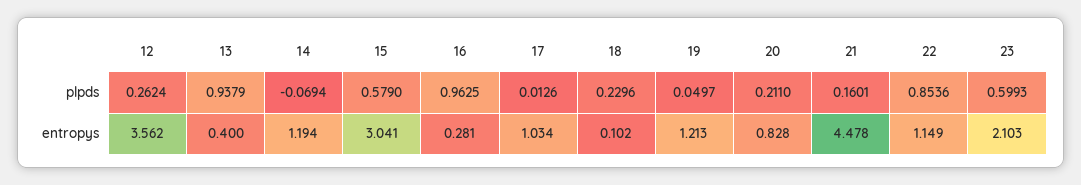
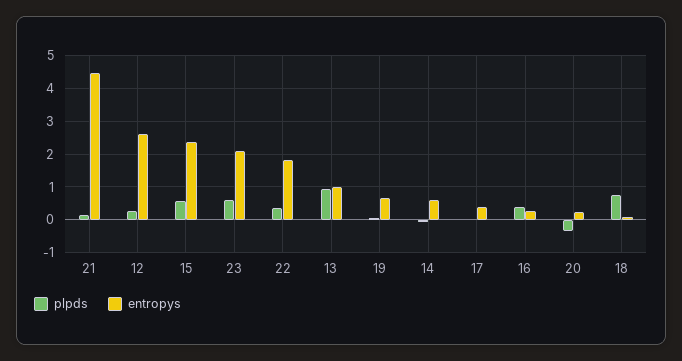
  {
    "plpds": {
      "12": 0.2624,
      "13": 0.9379,
      "14": -0.0694,
      "15": 0.579,
-     "16": 0.9625,
+     "16": 0.4,
      "17": 0.0126,
-     "18": 0.2296,
+     "18": 0.8,
      "19": 0.0497,
-     "20": 0.211,
+     "20": -0.4,
      "21": 0.1601,
-     "22": 0.8536,
+     "22": 0.4,
      "23": 0.5993
    },
    "entropys": {
-     "12": 3.562,
+     "12": 2.6,
-     "13": 0.4,
+     "13": 1,
-     "14": 1.194,
+     "14": 0.6,
-     "15": 3.041,
+     "15": 2.4,
      "16": 0.281,
-     "17": 1.034,
+     "17": 0.4,
      "18": 0.102,
-     "19": 1.213,
+     "19": 0.6,
-     "20": 0.828,
+     "20": 0.2,
      "21": 4.478,
-     "22": 1.149,
+     "22": 1.8,
      "23": 2.103
    }
  }

